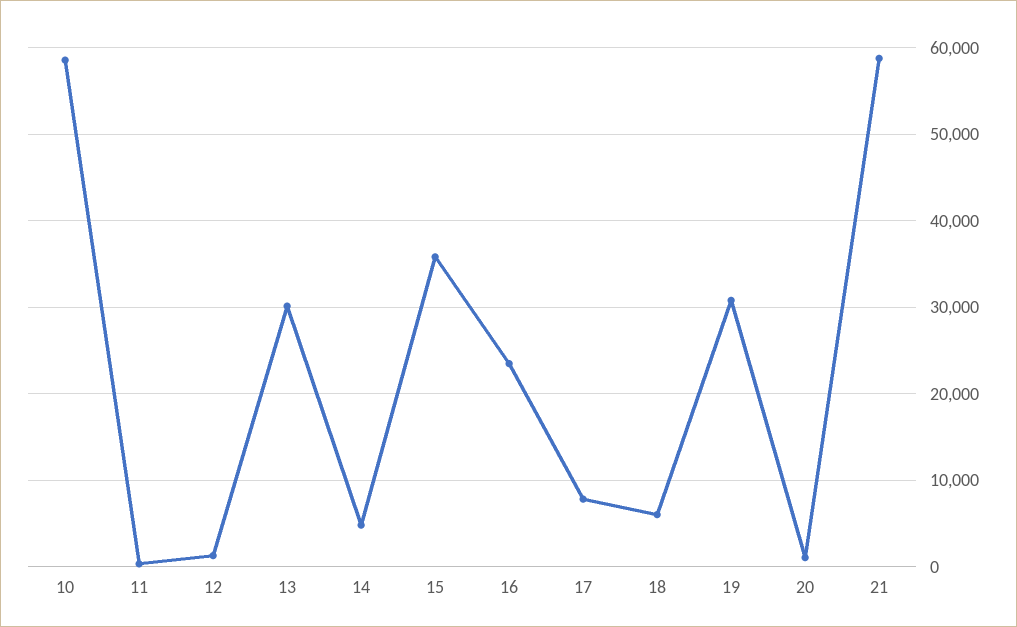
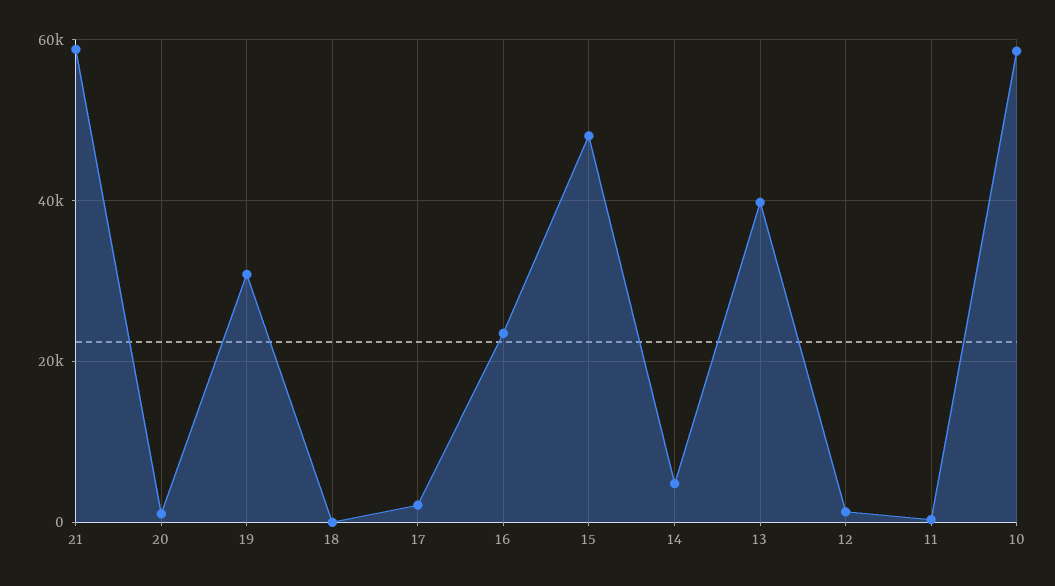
  {
    "10": 59000,
    "11": 0,
    "12": 1000,
-   "13": 30000,
+   "13": 40000,
    "14": 5000,
-   "15": 36000,
+   "15": 48000,
    "16": 23000,
-   "17": 8000,
+   "17": 2000,
-   "18": 6000,
+   "18": 0,
    "19": 31000,
    "20": 1000,
    "21": 59000
  }

